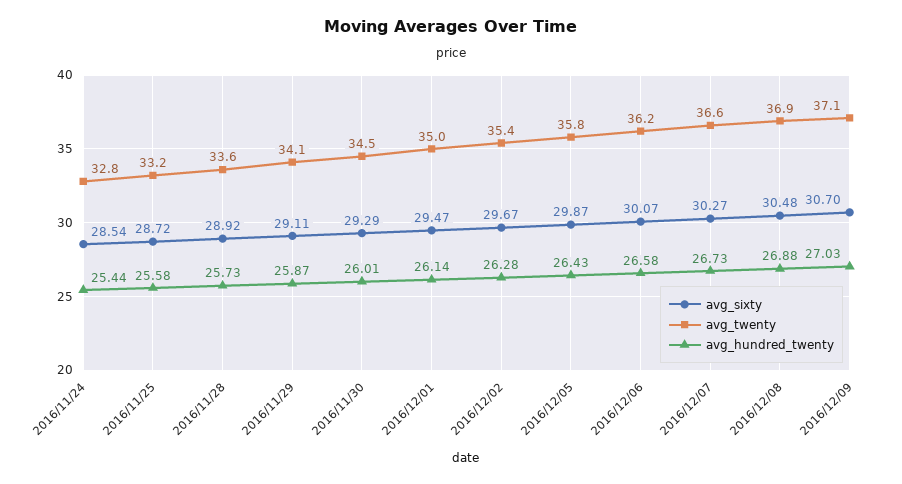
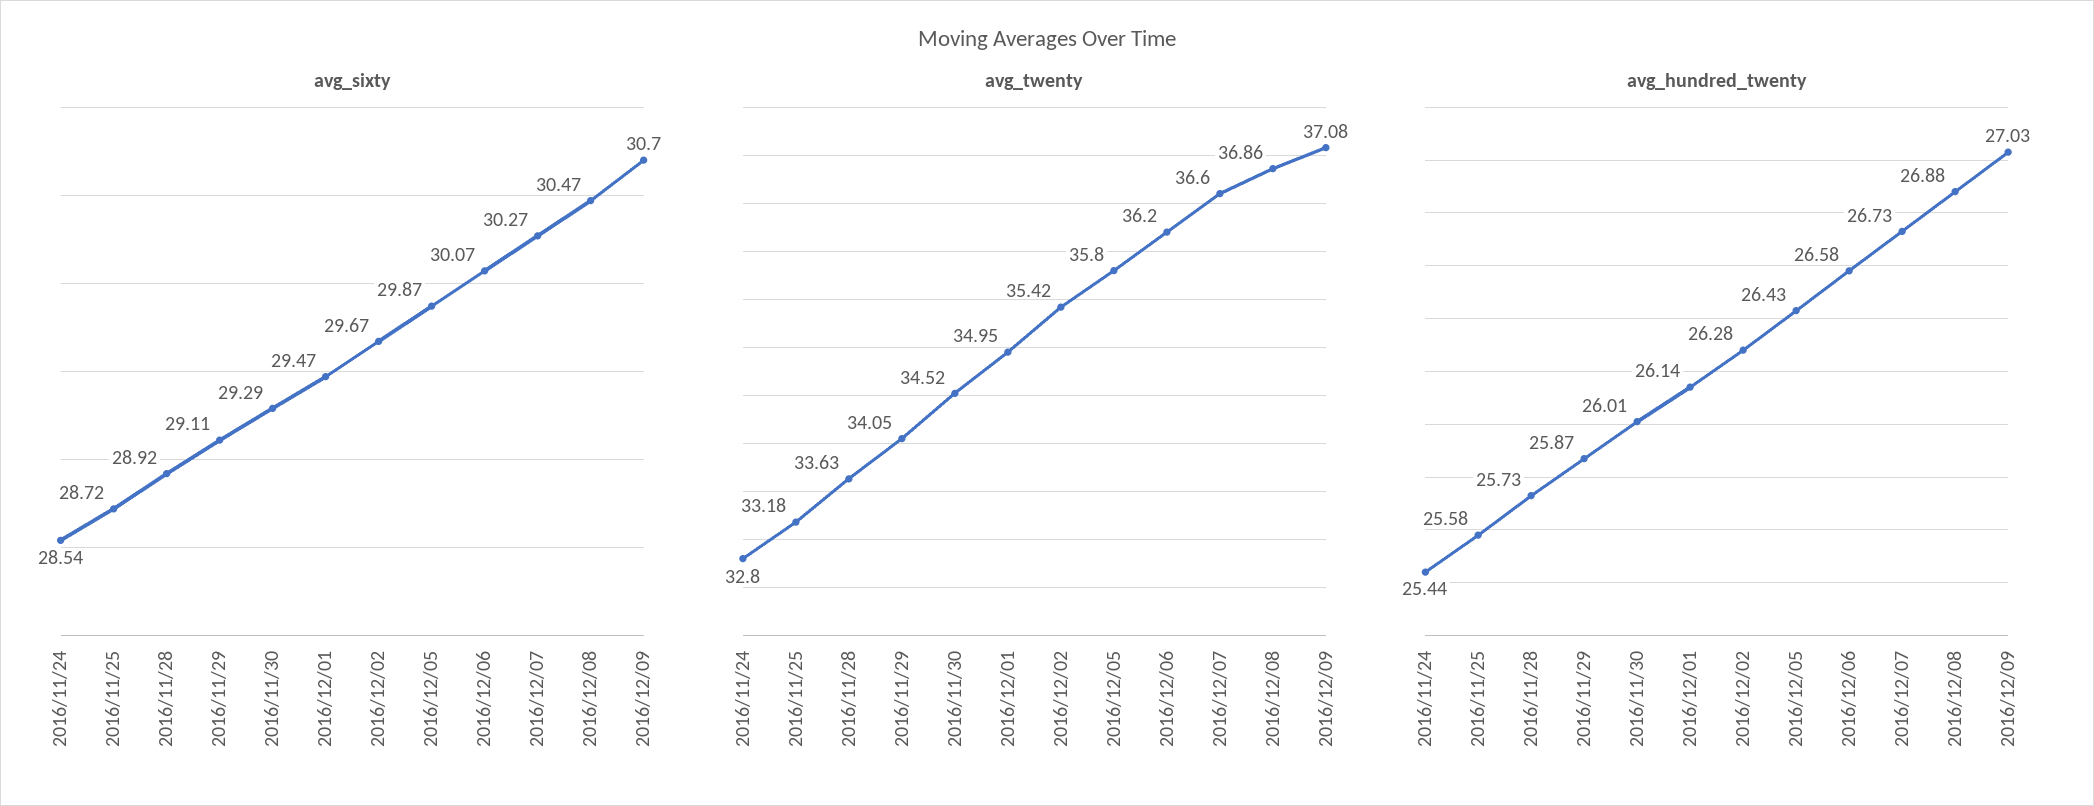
  {
    "avg_sixty": {
      "2016/11/24": 28.54,
      "2016/11/25": 28.72,
      "2016/11/28": 28.92,
      "2016/11/29": 29.11,
      "2016/11/30": 29.29,
      "2016/12/01": 29.47,
      "2016/12/02": 29.67,
      "2016/12/05": 29.87,
      "2016/12/06": 30.07,
      "2016/12/07": 30.27,
-     "2016/12/08": 30.48,
+     "2016/12/08": 30.47,
      "2016/12/09": 30.7
    },
    "avg_twenty": {
      "2016/11/24": 32.8,
      "2016/11/25": 33.18,
      "2016/11/28": 33.63,
      "2016/11/29": 34.05,
      "2016/11/30": 34.52,
      "2016/12/01": 34.95,
      "2016/12/02": 35.42,
      "2016/12/05": 35.8,
      "2016/12/06": 36.2,
      "2016/12/07": 36.6,
      "2016/12/08": 36.86,
      "2016/12/09": 37.08
    },
    "avg_hundred_twenty": {
      "2016/11/24": 25.44,
      "2016/11/25": 25.58,
      "2016/11/28": 25.73,
      "2016/11/29": 25.87,
      "2016/11/30": 26.01,
      "2016/12/01": 26.14,
      "2016/12/02": 26.28,
      "2016/12/05": 26.43,
      "2016/12/06": 26.58,
      "2016/12/07": 26.73,
      "2016/12/08": 26.88,
      "2016/12/09": 27.03
    }
  }

